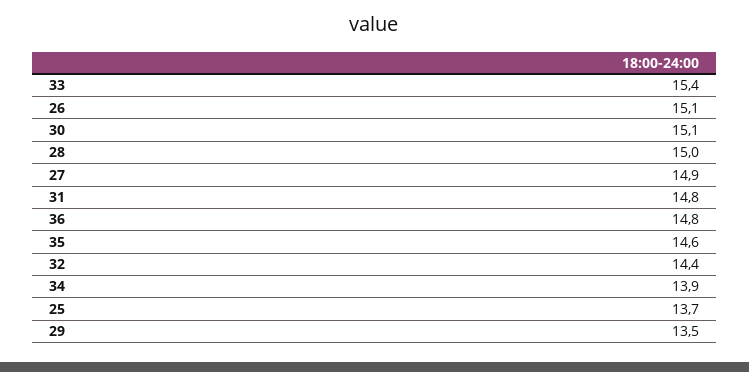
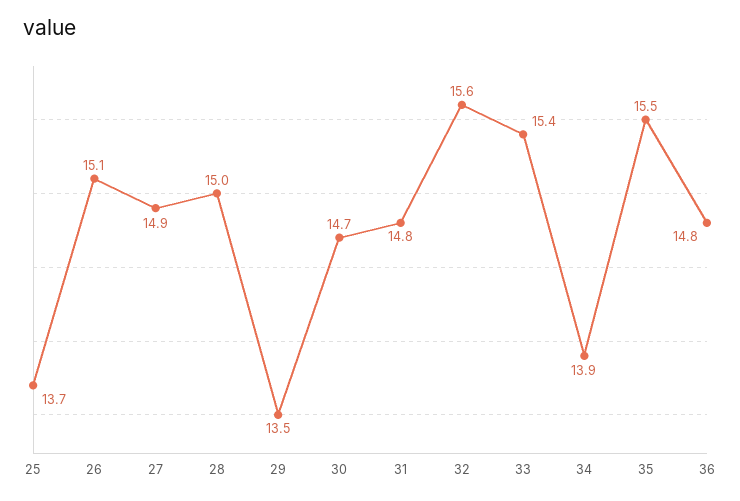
  {
    "33": 15.4,
    "26": 15.1,
-   "30": 15.1,
+   "30": 14.7,
    "28": 15,
    "27": 14.9,
    "31": 14.8,
    "36": 14.8,
-   "35": 14.6,
+   "35": 15.5,
-   "32": 14.4,
+   "32": 15.6,
    "34": 13.9,
    "25": 13.7,
    "29": 13.5
  }

